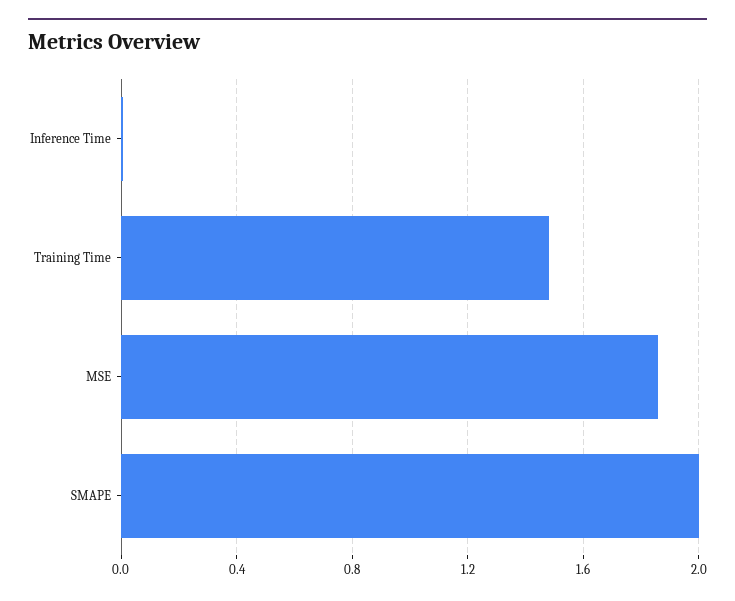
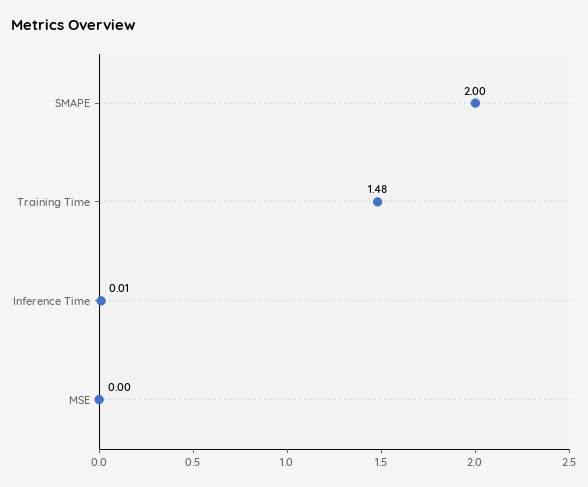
  {
    "Inference Time": 0.01,
    "Training Time": 1.48,
-   "MSE": 1.85,
+   "MSE": 0,
    "SMAPE": 2
  }

